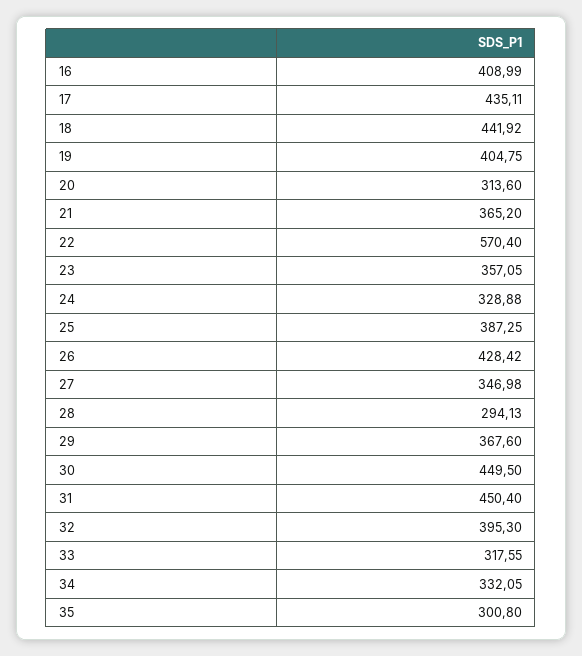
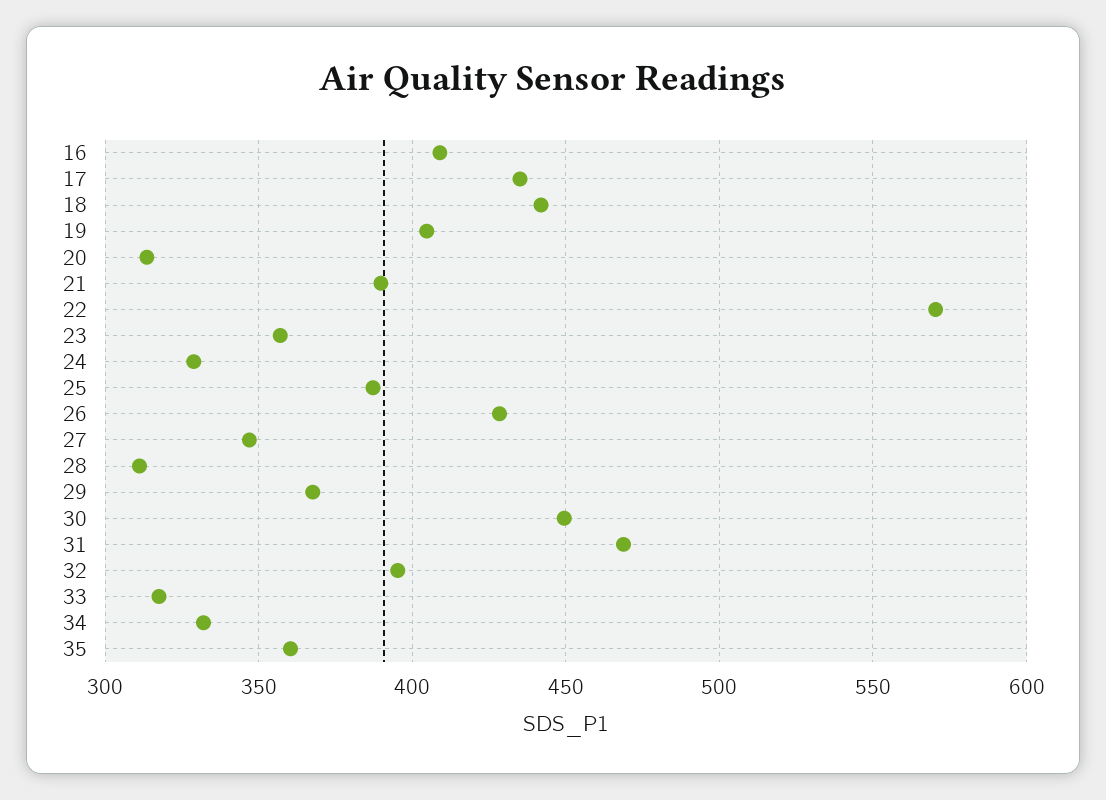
  {
    "16": 408.99,
    "17": 435.11,
    "18": 441.92,
    "19": 404.75,
    "20": 313.6,
-   "21": 365.2,
+   "21": 390,
    "22": 570.4,
    "23": 357.05,
    "24": 328.88,
    "25": 387.25,
    "26": 428.42,
    "27": 346.98,
-   "28": 294.13,
+   "28": 310,
    "29": 367.6,
    "30": 449.5,
-   "31": 450.4,
+   "31": 470,
    "32": 395.3,
    "33": 317.55,
    "34": 332.05,
-   "35": 300.8
+   "35": 360
  }

